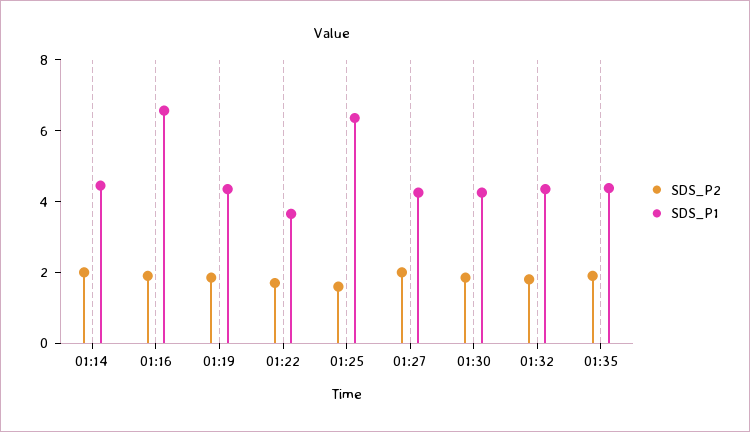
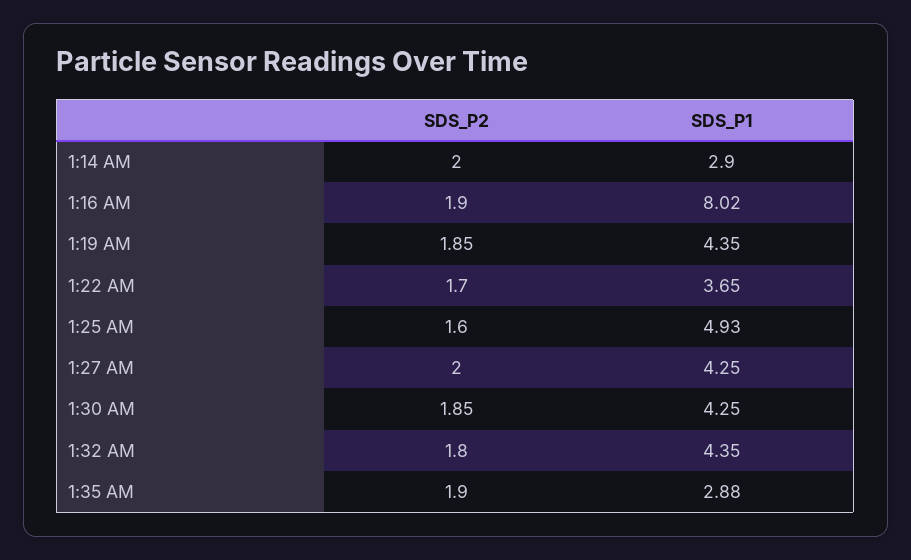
  {
    "SDS_P2": {
      "01:14": 2,
      "01:16": 1.9,
      "01:19": 1.85,
      "01:22": 1.7,
      "01:25": 1.6,
      "01:27": 2,
      "01:30": 1.85,
      "01:32": 1.8,
      "01:35": 1.9
    },
    "SDS_P1": {
-     "01:14": 4.5,
+     "01:14": 2.9,
-     "01:16": 6.5,
+     "01:16": 8.02,
      "01:19": 4.35,
      "01:22": 3.65,
-     "01:25": 6.5,
+     "01:25": 4.93,
      "01:27": 4.25,
      "01:30": 4.25,
      "01:32": 4.35,
-     "01:35": 4.5
+     "01:35": 2.88
    }
  }

